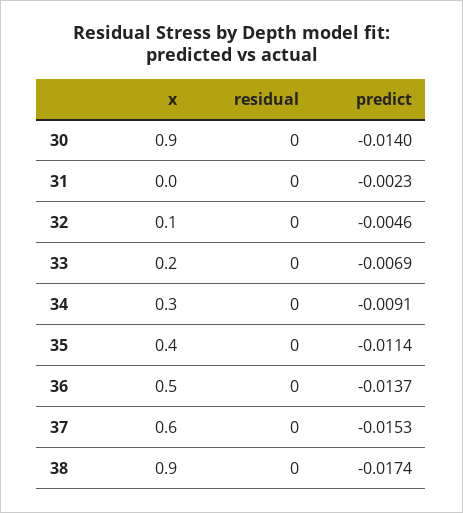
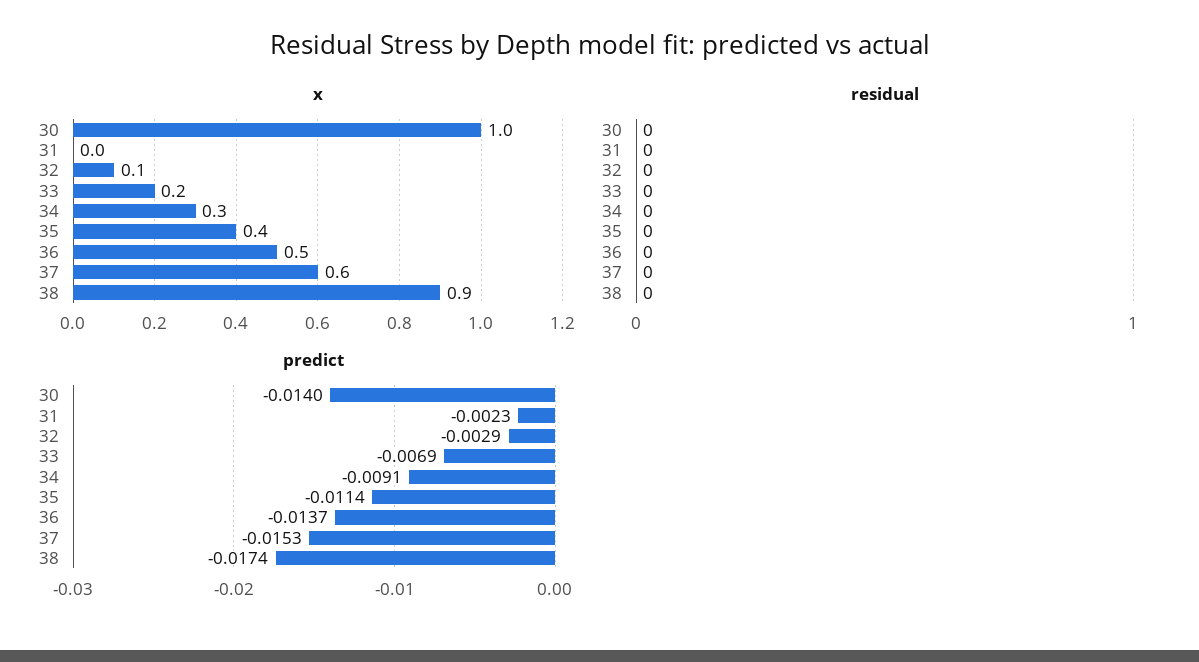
  {
    "x": {
-     "30": 0.9,
+     "30": 1,
      "31": 0,
      "32": 0.1,
      "33": 0.2,
      "34": 0.3,
      "35": 0.4,
      "36": 0.5,
      "37": 0.6,
      "38": 0.9
    },
    "residual": {
      "30": 0,
      "31": 0,
      "32": 0,
      "33": 0,
      "34": 0,
      "35": 0,
      "36": 0,
      "37": 0,
      "38": 0
    },
    "predict": {
      "30": -0.014,
      "31": -0.0023,
-     "32": -0.0046,
+     "32": -0.0029,
      "33": -0.0069,
      "34": -0.0091,
      "35": -0.0114,
      "36": -0.0137,
      "37": -0.0153,
      "38": -0.0174
    }
  }

